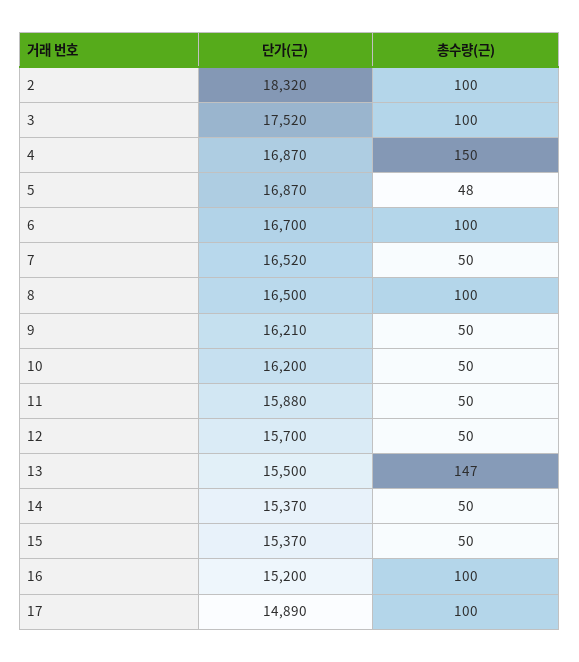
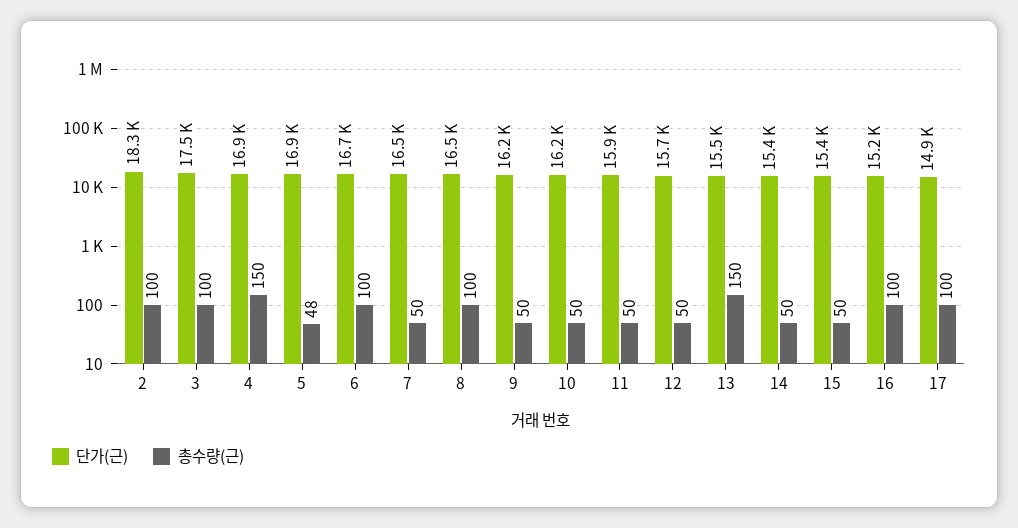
  {
    "단가(근)": {
      "2": 18320,
      "3": 17520,
      "4": 16870,
      "5": 16870,
      "6": 16700,
      "7": 16520,
      "8": 16500,
      "9": 16210,
      "10": 16200,
      "11": 15880,
      "12": 15700,
      "13": 15500,
      "14": 15370,
      "15": 15370,
      "16": 15200,
      "17": 14890
    },
    "총수량(근)": {
      "2": 100,
      "3": 100,
      "4": 150,
      "5": 48,
      "6": 100,
      "7": 50,
      "8": 100,
      "9": 50,
      "10": 50,
      "11": 50,
      "12": 50,
-     "13": 147,
+     "13": 150,
      "14": 50,
      "15": 50,
      "16": 100,
      "17": 100
    }
  }

